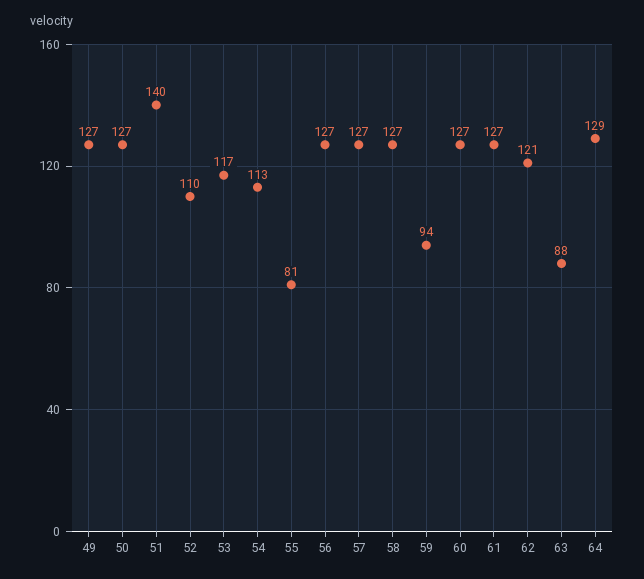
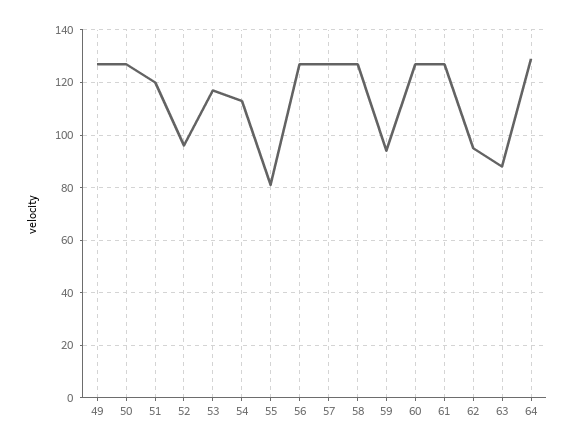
  {
    "49": 127,
    "50": 127,
-   "51": 140,
+   "51": 120,
-   "52": 110,
+   "52": 95,
    "53": 117,
    "54": 113,
    "55": 81,
    "56": 127,
    "57": 127,
    "58": 127,
    "59": 94,
    "60": 127,
    "61": 127,
-   "62": 121,
+   "62": 95,
    "63": 88,
    "64": 129
  }

